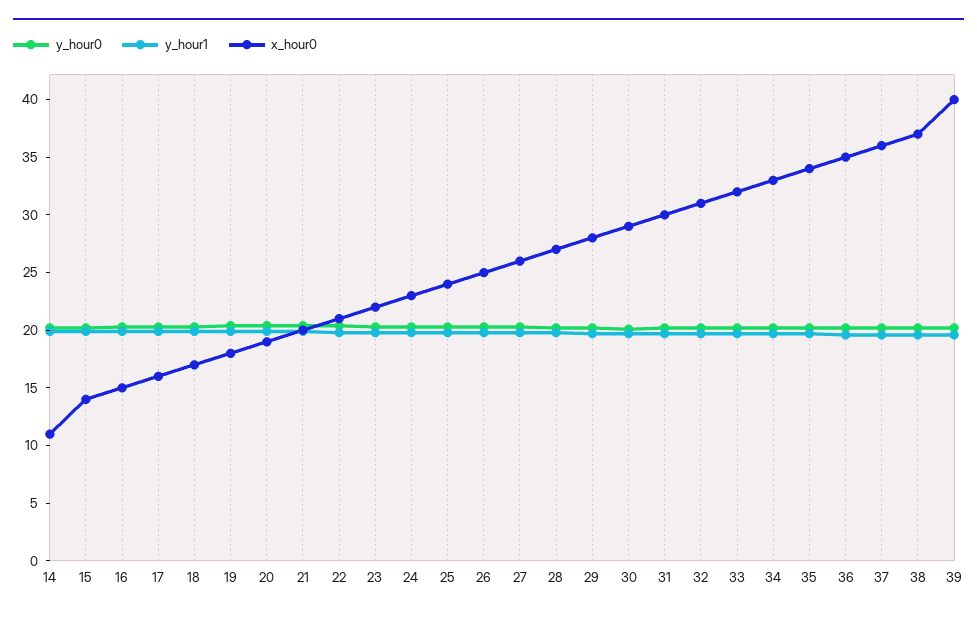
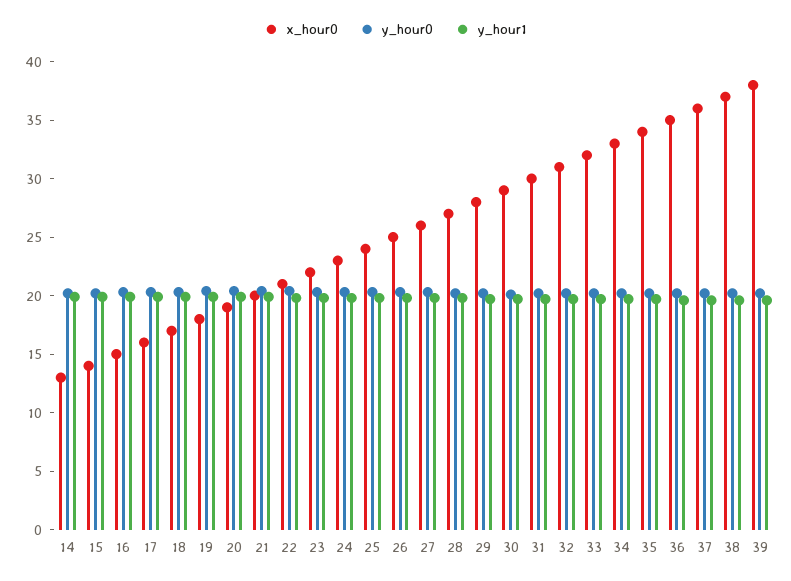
  {
    "y_hour0": {
      "14": 20,
      "15": 20,
      "16": 20,
      "17": 20,
      "18": 20,
      "19": 20,
      "20": 20,
      "21": 20,
      "22": 20,
      "23": 20,
      "24": 20,
      "25": 20,
      "26": 20,
      "27": 20,
      "28": 20,
      "29": 20,
      "30": 20,
      "31": 20,
      "32": 20,
      "33": 20,
      "34": 20,
      "35": 20,
      "36": 20,
      "37": 20,
      "38": 20,
      "39": 20
    },
    "y_hour1": {
      "14": 20,
      "15": 20,
      "16": 20,
      "17": 20,
      "18": 20,
      "19": 20,
      "20": 20,
      "21": 20,
      "22": 20,
      "23": 20,
      "24": 20,
      "25": 20,
      "26": 20,
      "27": 20,
      "28": 20,
      "29": 20,
      "30": 20,
      "31": 20,
      "32": 20,
      "33": 20,
      "34": 20,
      "35": 20,
      "36": 20,
      "37": 20,
      "38": 20,
      "39": 20
    },
    "x_hour0": {
-     "14": 11,
+     "14": 13,
      "15": 14,
      "16": 15,
      "17": 16,
      "18": 17,
      "19": 18,
      "20": 19,
      "21": 20,
      "22": 21,
      "23": 22,
      "24": 23,
      "25": 24,
      "26": 25,
      "27": 26,
      "28": 27,
      "29": 28,
      "30": 29,
      "31": 30,
      "32": 31,
      "33": 32,
      "34": 33,
      "35": 34,
      "36": 35,
      "37": 36,
      "38": 37,
-     "39": 40
+     "39": 38
    }
  }

